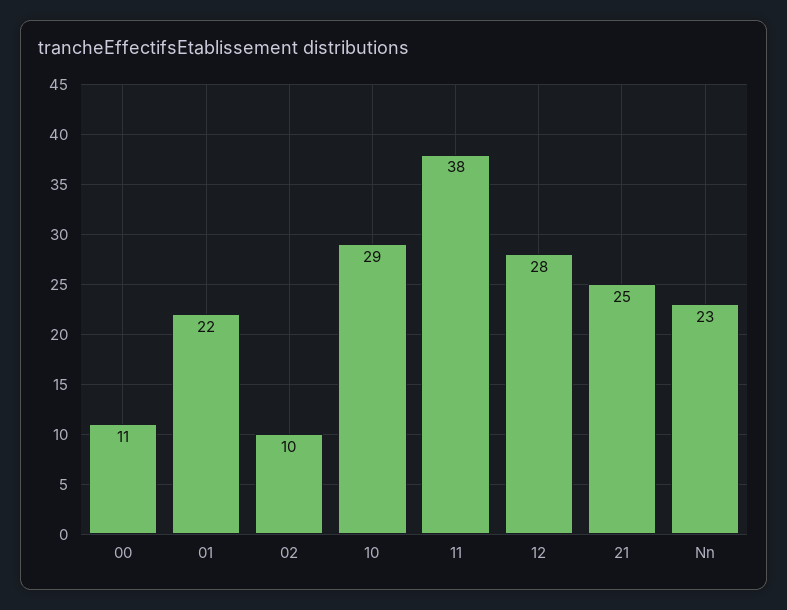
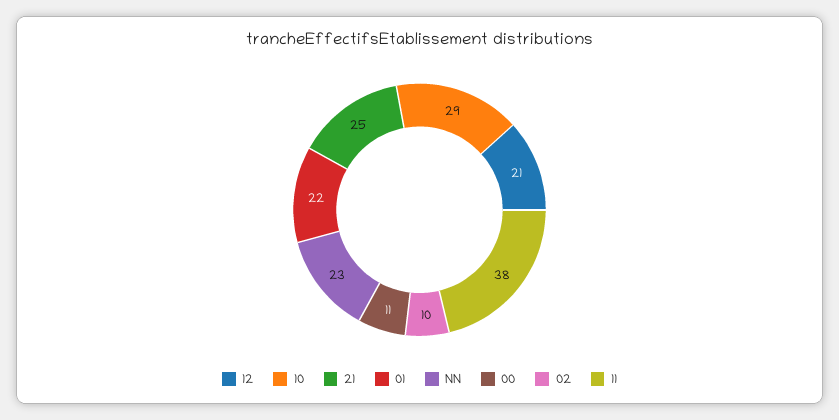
  {
    "00": 11,
    "01": 22,
    "02": 10,
    "10": 29,
    "11": 38,
-   "12": 28,
+   "12": 21,
    "21": 25,
    "Nn": 23
  }

